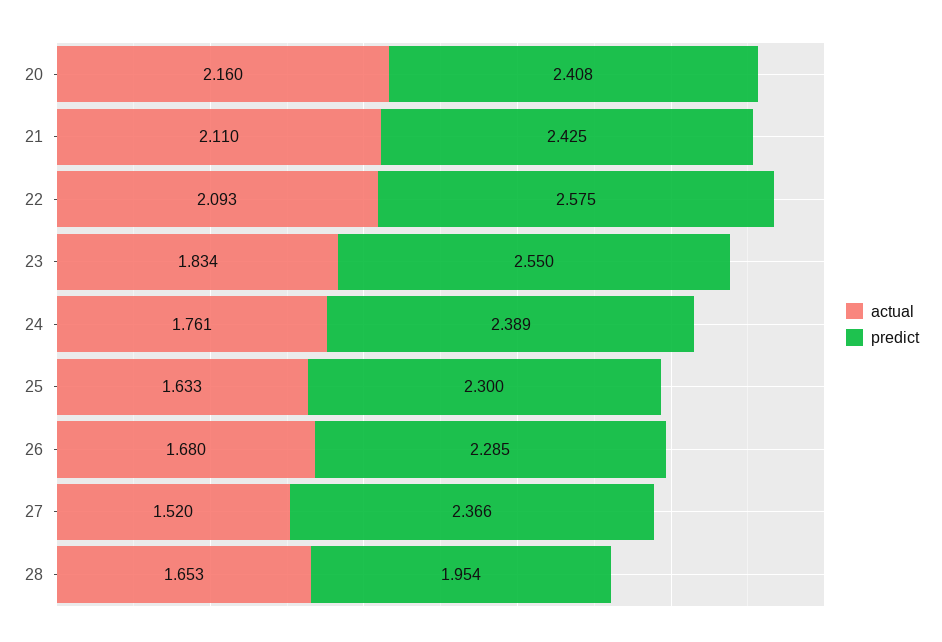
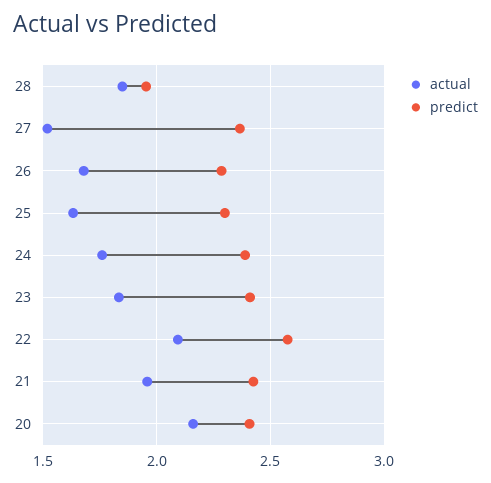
  {
    "actual": {
      "20": 2.16,
-     "21": 2.11,
+     "21": 1.95,
      "22": 2.093,
      "23": 1.834,
      "24": 1.761,
      "25": 1.633,
      "26": 1.68,
      "27": 1.52,
-     "28": 1.653
+     "28": 1.85
    },
    "predict": {
      "20": 2.408,
      "21": 2.425,
      "22": 2.575,
-     "23": 2.55,
+     "23": 2.4,
      "24": 2.389,
      "25": 2.3,
      "26": 2.285,
      "27": 2.366,
      "28": 1.954
    }
  }

